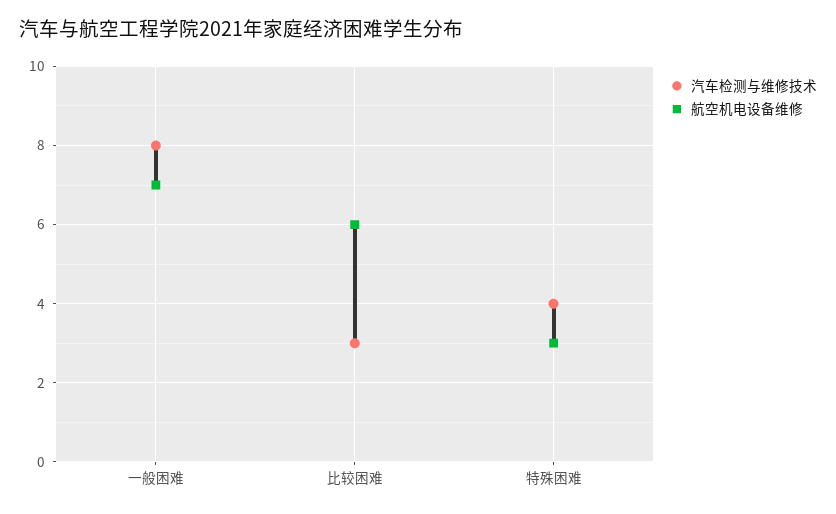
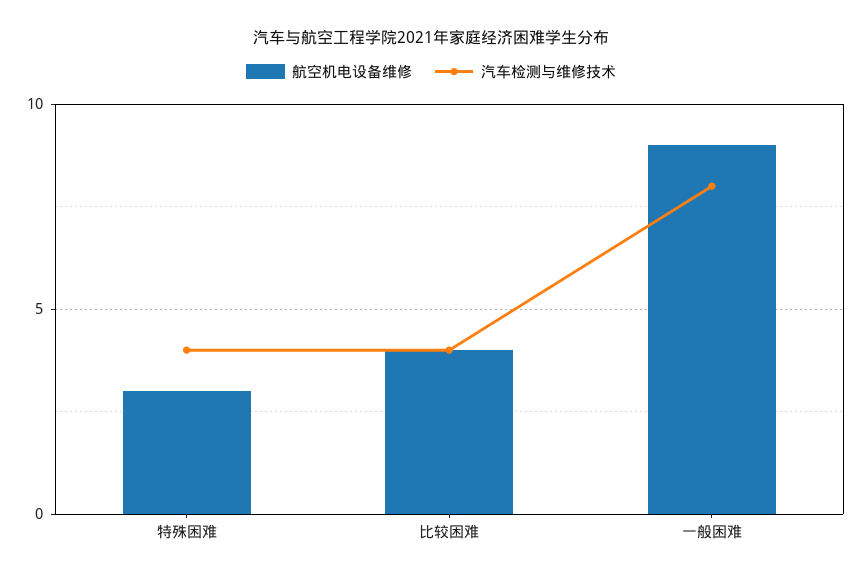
  {
    "汽车检测与维修技术": {
      "一般困难": 8,
-     "比较困难": 3,
+     "比较困难": 4,
      "特殊困难": 4
    },
    "航空机电设备维修": {
-     "一般困难": 7,
+     "一般困难": 9,
-     "比较困难": 6,
+     "比较困难": 4,
      "特殊困难": 3
    }
  }

